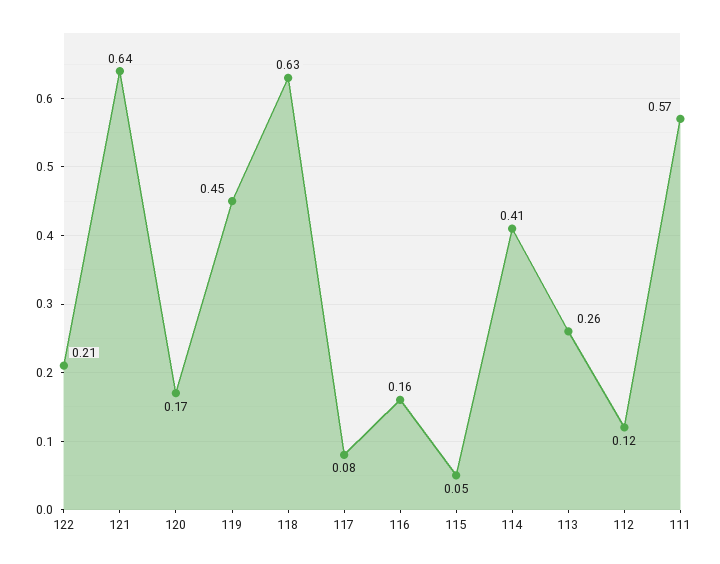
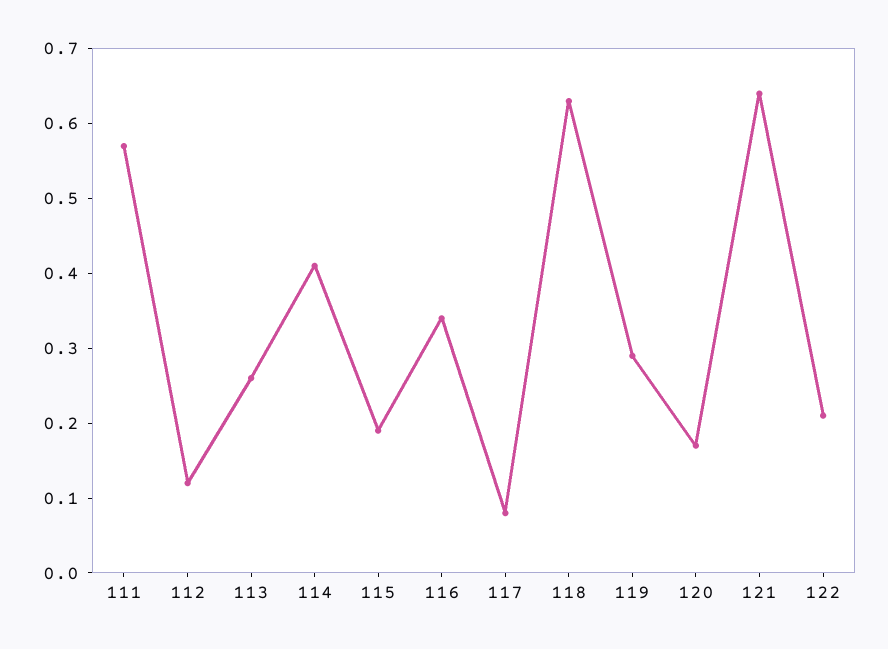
  {
    "122": 0.21,
    "121": 0.64,
    "120": 0.17,
-   "119": 0.45,
+   "119": 0.3,
    "118": 0.63,
    "117": 0.08,
-   "116": 0.16,
+   "116": 0.35,
-   "115": 0.05,
+   "115": 0.2,
    "114": 0.41,
    "113": 0.26,
    "112": 0.12,
    "111": 0.57
  }

